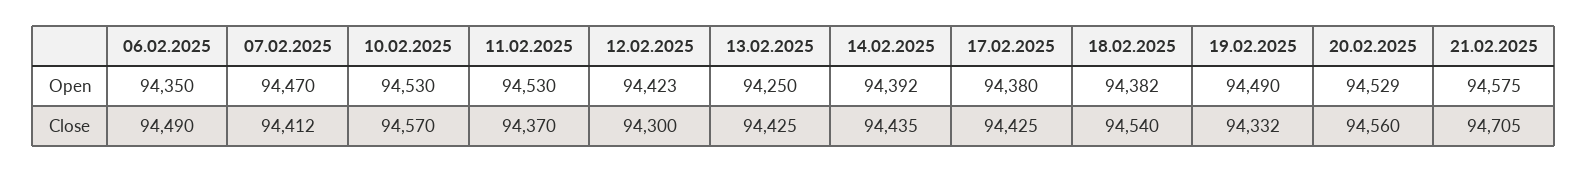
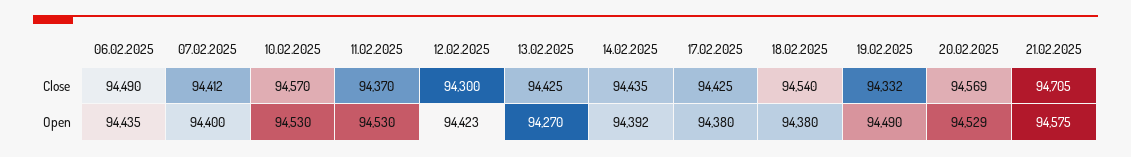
  {
    "06.02.2025": {
-     "Open": 94350,
+     "Open": 94435,
      "Close": 94490
    },
    "07.02.2025": {
-     "Open": 94470,
+     "Open": 94400,
      "Close": 94412
    },
    "10.02.2025": {
      "Open": 94530,
      "Close": 94570
    },
    "11.02.2025": {
      "Open": 94530,
      "Close": 94370
    },
    "12.02.2025": {
      "Open": 94423,
      "Close": 94300
    },
    "13.02.2025": {
-     "Open": 94250,
+     "Open": 94270,
      "Close": 94425
    },
    "14.02.2025": {
      "Open": 94392,
      "Close": 94435
    },
    "17.02.2025": {
      "Open": 94380,
      "Close": 94425
    },
    "18.02.2025": {
-     "Open": 94382,
+     "Open": 94380,
      "Close": 94540
    },
    "19.02.2025": {
      "Open": 94490,
      "Close": 94332
    },
    "20.02.2025": {
      "Open": 94529,
-     "Close": 94560
+     "Close": 94569
    },
    "21.02.2025": {
      "Open": 94575,
      "Close": 94705
    }
  }

